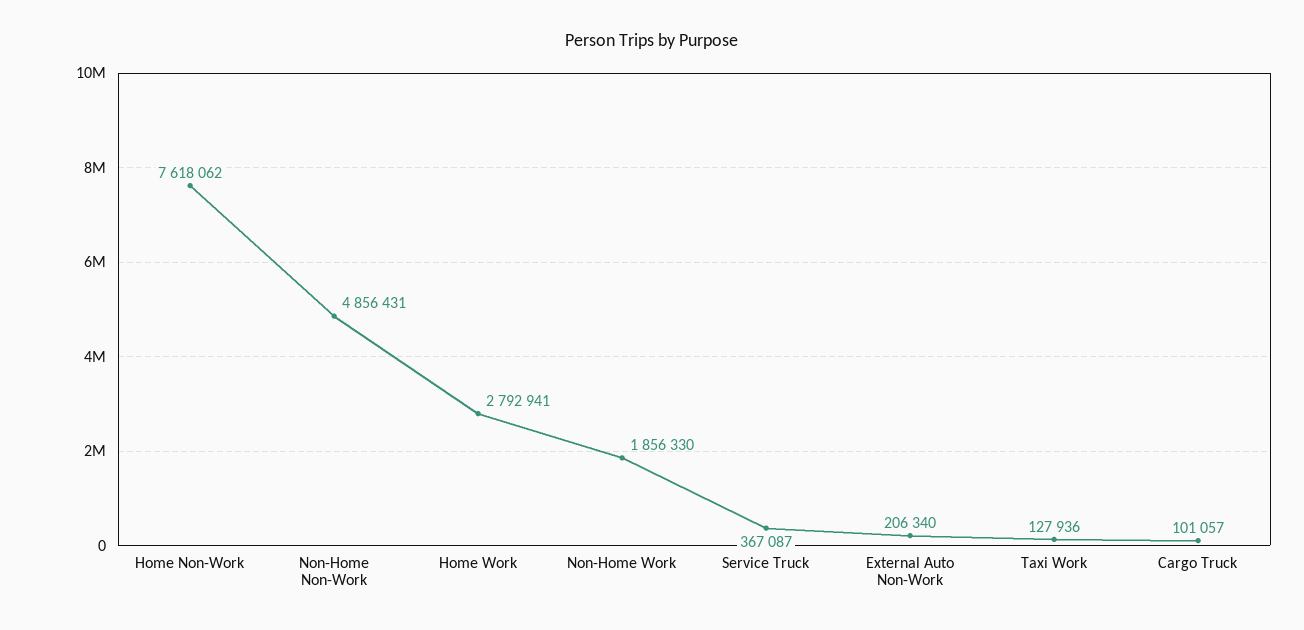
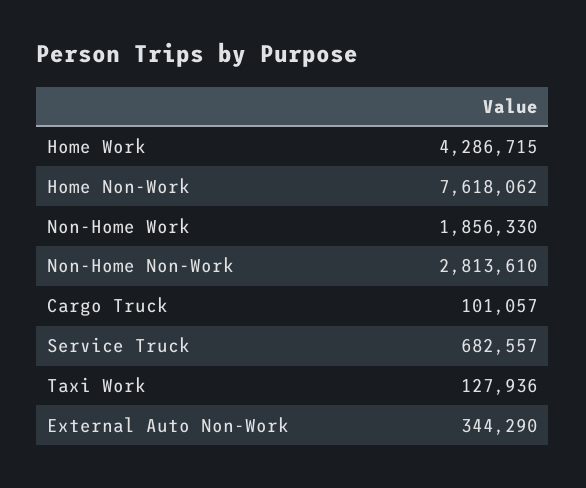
  {
    "Home Non-Work": 7618062,
-   "Non-Home Non-Work": 4856431,
+   "Non-Home Non-Work": 2813610,
-   "Home Work": 2792941,
+   "Home Work": 4286715,
    "Non-Home Work": 1856330,
-   "Service Truck": 367087,
+   "Service Truck": 682557,
-   "External Auto Non-Work": 206340,
+   "External Auto Non-Work": 344290,
    "Taxi Work": 127936,
    "Cargo Truck": 101057
  }

